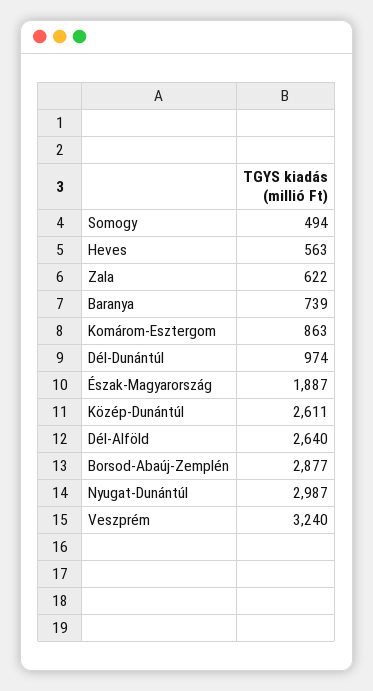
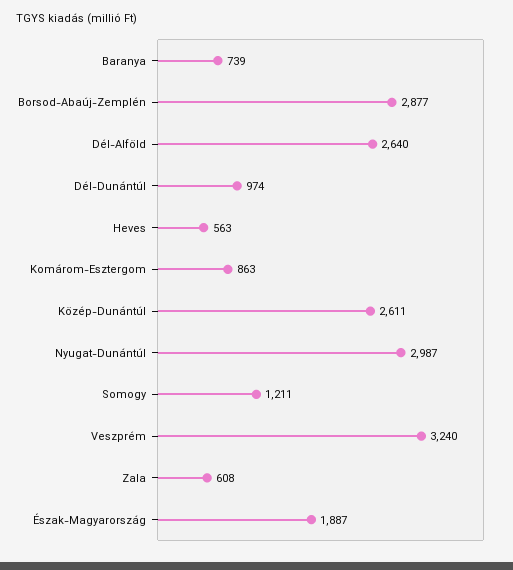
  {
-   "Somogy": 494,
+   "Somogy": 1211,
    "Heves": 563,
-   "Zala": 622,
+   "Zala": 608,
    "Baranya": 739,
    "Komárom-Esztergom": 863,
    "Dél-Dunántúl": 974,
    "Észak-Magyarország": 1887,
    "Közép-Dunántúl": 2611,
    "Dél-Alföld": 2640,
    "Borsod-Abaúj-Zemplén": 2877,
    "Nyugat-Dunántúl": 2987,
    "Veszprém": 3240
  }

